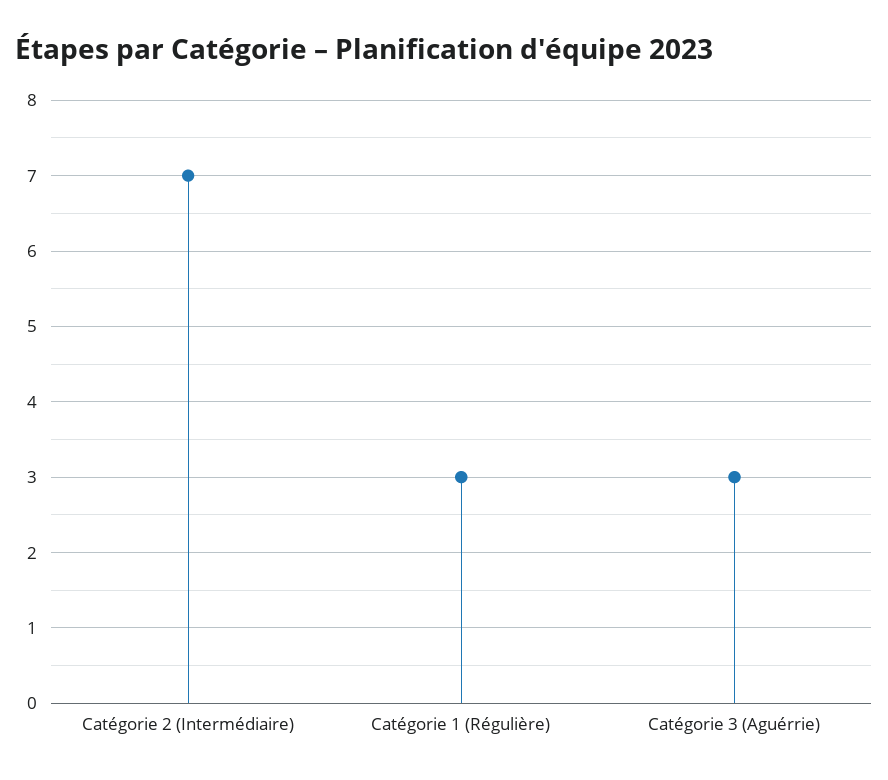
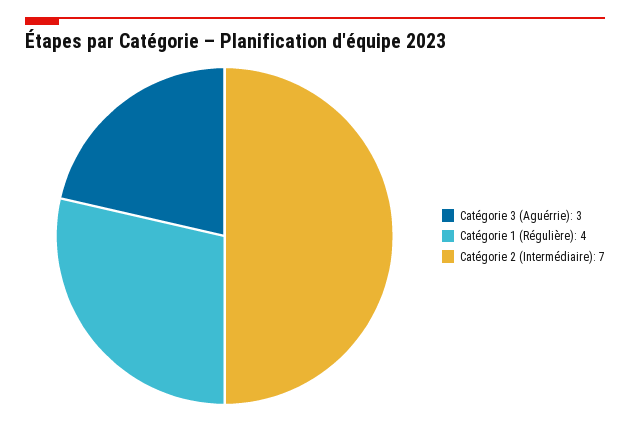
  {
    "Catégorie 2 (Intermédiaire)": 7,
-   "Catégorie 1 (Régulière)": 3,
+   "Catégorie 1 (Régulière)": 4,
    "Catégorie 3 (Aguérrie)": 3
  }

